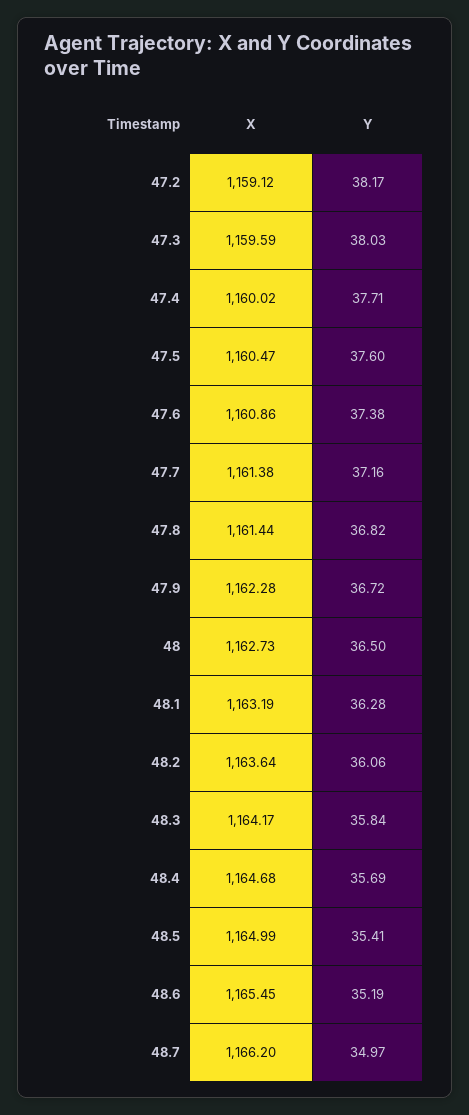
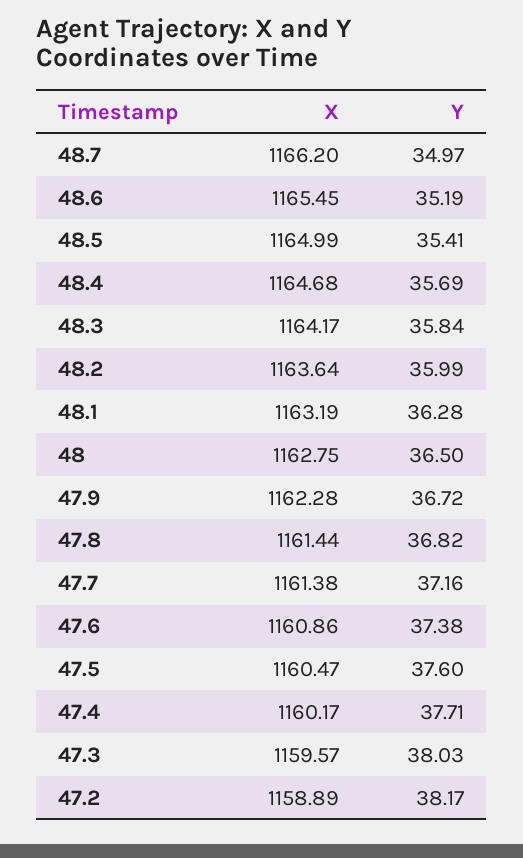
  {
    "X": {
-     "47.2": 1159.12,
+     "47.2": 1158.89,
-     "47.3": 1159.59,
+     "47.3": 1159.57,
-     "47.4": 1160.02,
+     "47.4": 1160.17,
      "47.5": 1160.47,
      "47.6": 1160.86,
      "47.7": 1161.38,
      "47.8": 1161.44,
      "47.9": 1162.28,
-     "48": 1162.73,
+     "48": 1162.75,
      "48.1": 1163.19,
      "48.2": 1163.64,
      "48.3": 1164.17,
      "48.4": 1164.68,
      "48.5": 1164.99,
      "48.6": 1165.45,
      "48.7": 1166.2
    },
    "Y": {
      "47.2": 38.17,
      "47.3": 38.03,
      "47.4": 37.71,
      "47.5": 37.6,
      "47.6": 37.38,
      "47.7": 37.16,
      "47.8": 36.82,
      "47.9": 36.72,
      "48": 36.5,
      "48.1": 36.28,
-     "48.2": 36.06,
+     "48.2": 35.99,
      "48.3": 35.84,
      "48.4": 35.69,
      "48.5": 35.41,
      "48.6": 35.19,
      "48.7": 34.97
    }
  }

